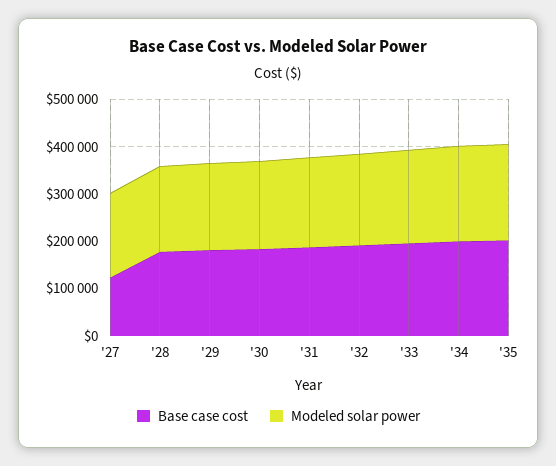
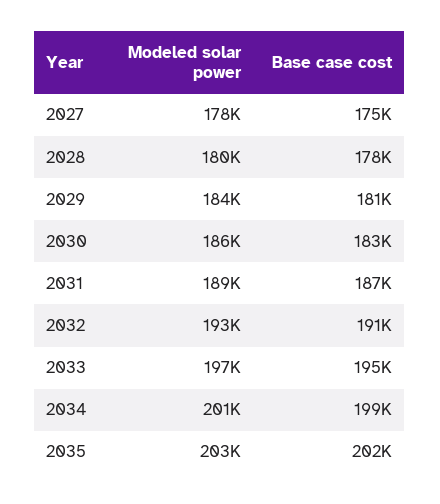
  {
    "Base case cost": {
-     "'27": 120000,
+     "'27": 175000,
      "'28": 178000,
      "'29": 181000,
      "'30": 183000,
      "'31": 187000,
      "'32": 191000,
      "'33": 195000,
      "'34": 199000,
      "'35": 202000
    },
    "Modeled solar power": {
      "'27": 178000,
      "'28": 180000,
      "'29": 184000,
      "'30": 186000,
      "'31": 189000,
      "'32": 193000,
      "'33": 197000,
      "'34": 201000,
      "'35": 203000
    }
  }

